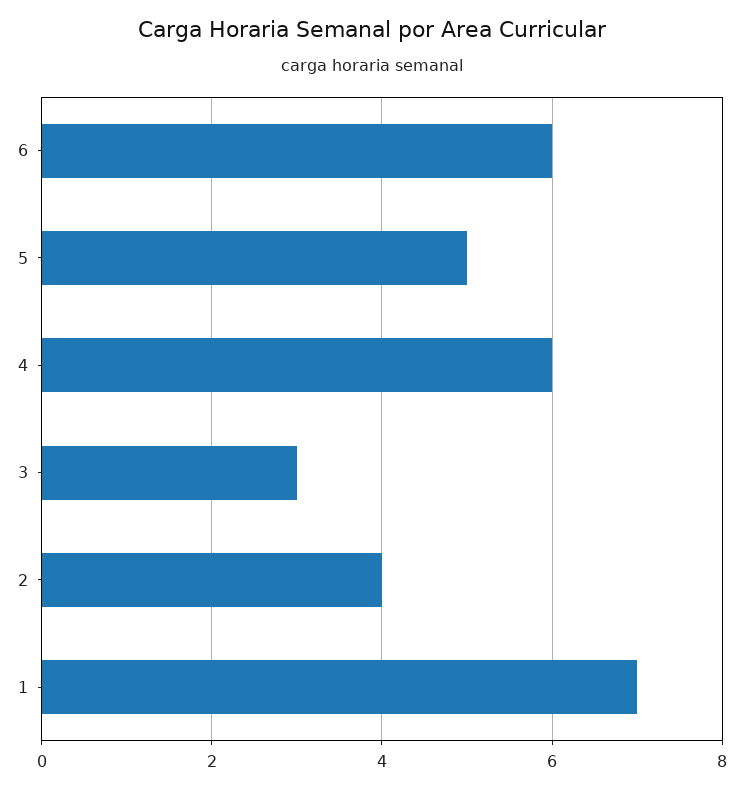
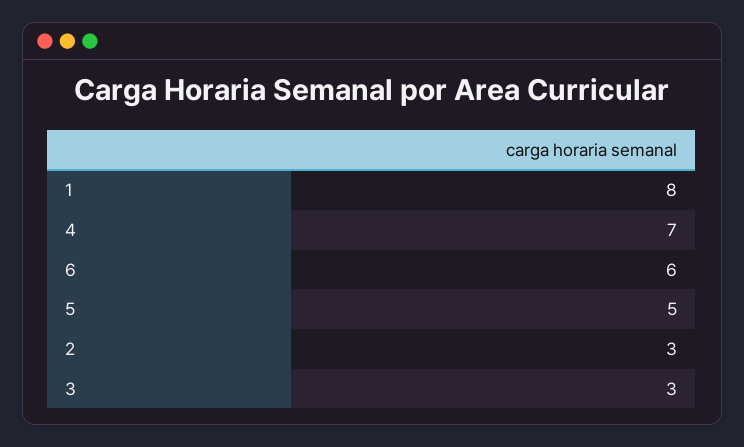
  {
    "6": 6,
    "5": 5,
-   "4": 6,
+   "4": 7,
    "3": 3,
-   "2": 4,
+   "2": 3,
-   "1": 7
+   "1": 8
  }

